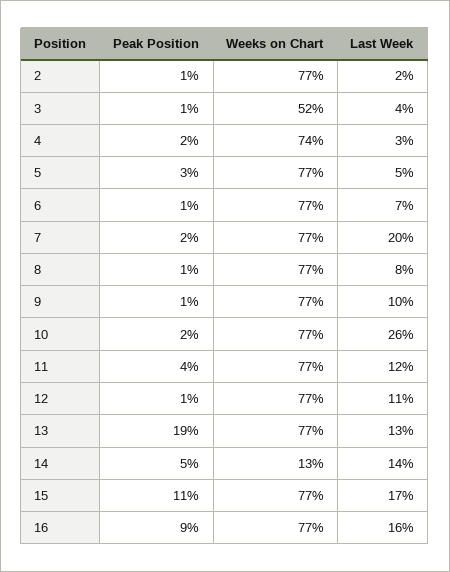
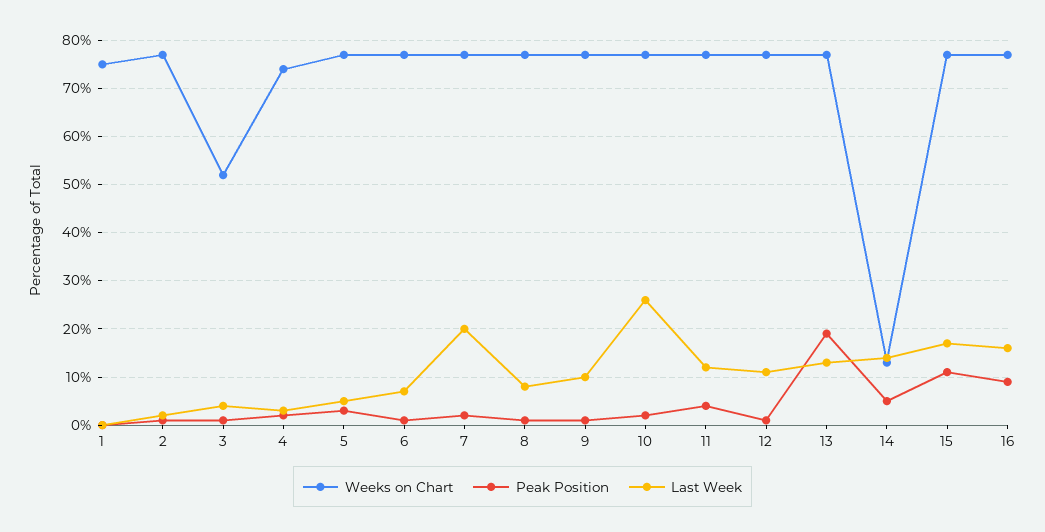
  {
    "Peak Position": {
      "2": 1,
      "3": 1,
      "4": 2,
      "5": 3,
      "6": 1,
      "7": 2,
      "8": 1,
      "9": 1,
      "10": 2,
      "11": 4,
      "12": 1,
      "13": 19,
      "14": 5,
      "15": 11,
-     "16": 9
+     "16": 9,
+     "1": 0
    },
    "Weeks on Chart": {
      "2": 77,
      "3": 52,
      "4": 74,
      "5": 77,
      "6": 77,
      "7": 77,
      "8": 77,
      "9": 77,
      "10": 77,
      "11": 77,
      "12": 77,
      "13": 77,
      "14": 13,
      "15": 77,
-     "16": 77
+     "16": 77,
+     "1": 75
    },
    "Last Week": {
      "2": 2,
      "3": 4,
      "4": 3,
      "5": 5,
      "6": 7,
      "7": 20,
      "8": 8,
      "9": 10,
      "10": 26,
      "11": 12,
      "12": 11,
      "13": 13,
      "14": 14,
      "15": 17,
-     "16": 16
+     "16": 16,
+     "1": 0
    }
  }

